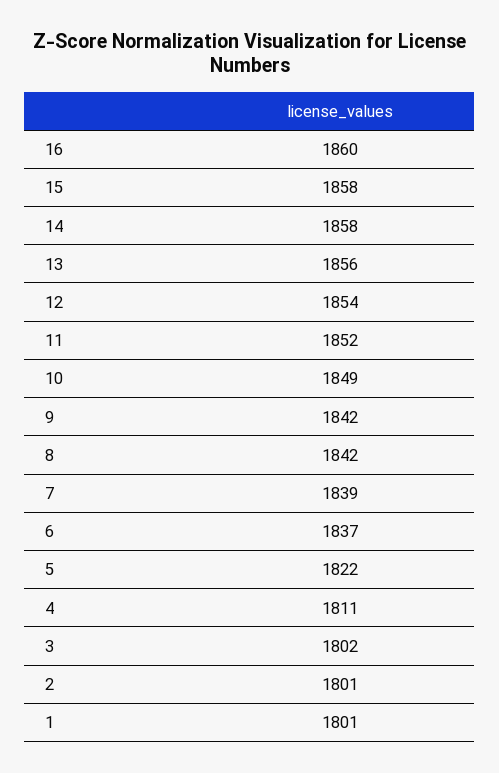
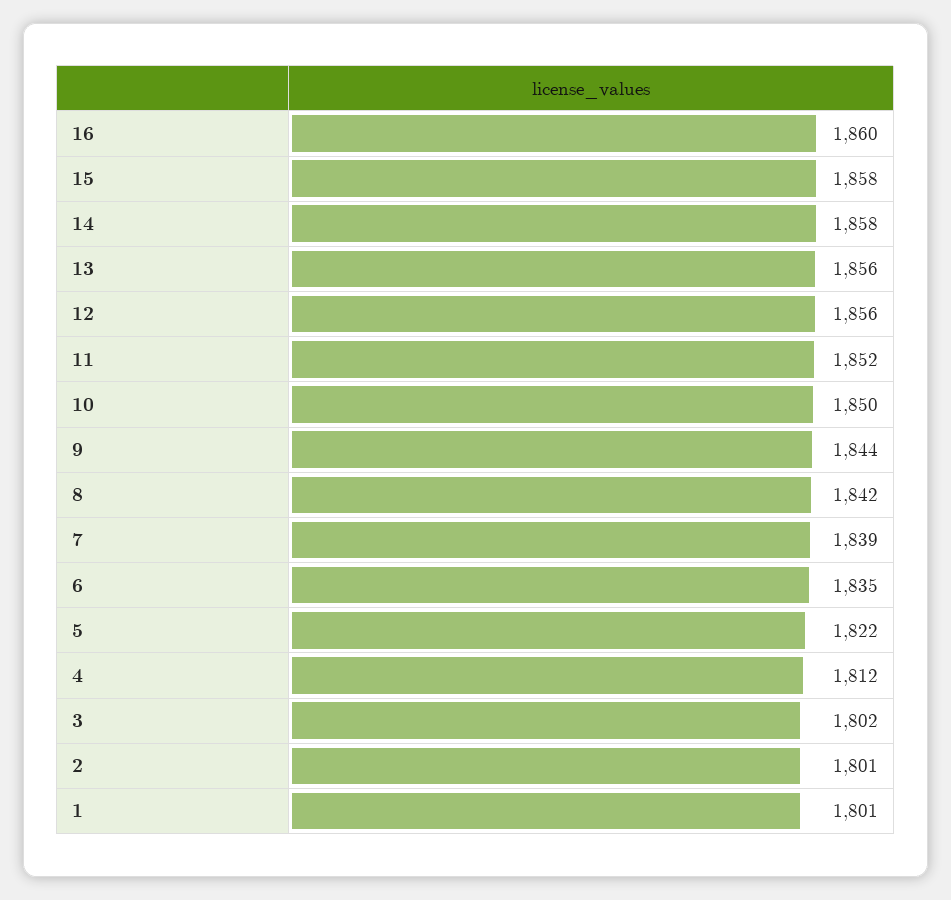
  {
    "16": 1860,
    "15": 1858,
    "14": 1858,
    "13": 1856,
-   "12": 1854,
+   "12": 1856,
    "11": 1852,
-   "10": 1849,
+   "10": 1850,
-   "9": 1842,
+   "9": 1844,
    "8": 1842,
    "7": 1839,
-   "6": 1837,
+   "6": 1835,
    "5": 1822,
-   "4": 1811,
+   "4": 1812,
    "3": 1802,
    "2": 1801,
    "1": 1801
  }

